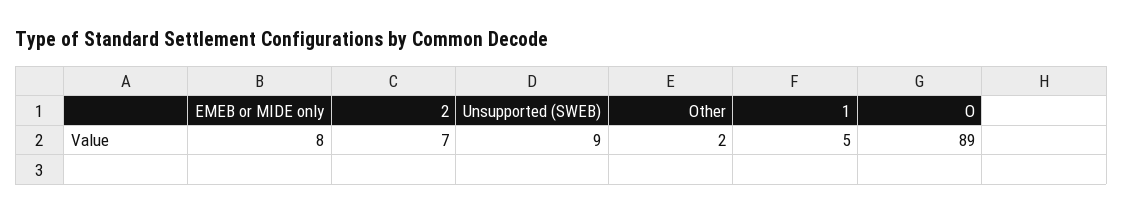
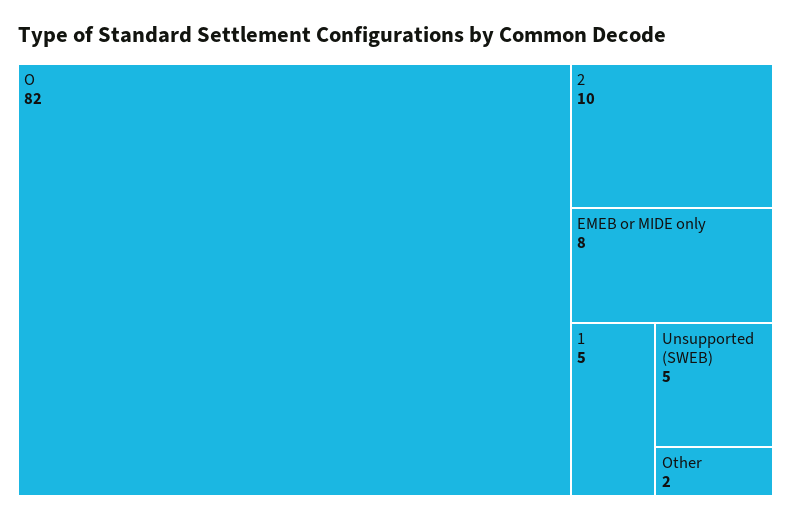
  {
    "EMEB or MIDE only": 8,
-   "2": 7,
+   "2": 10,
-   "Unsupported (SWEB)": 9,
+   "Unsupported (SWEB)": 5,
    "Other": 2,
    "1": 5,
-   "O": 89
+   "O": 82
  }

